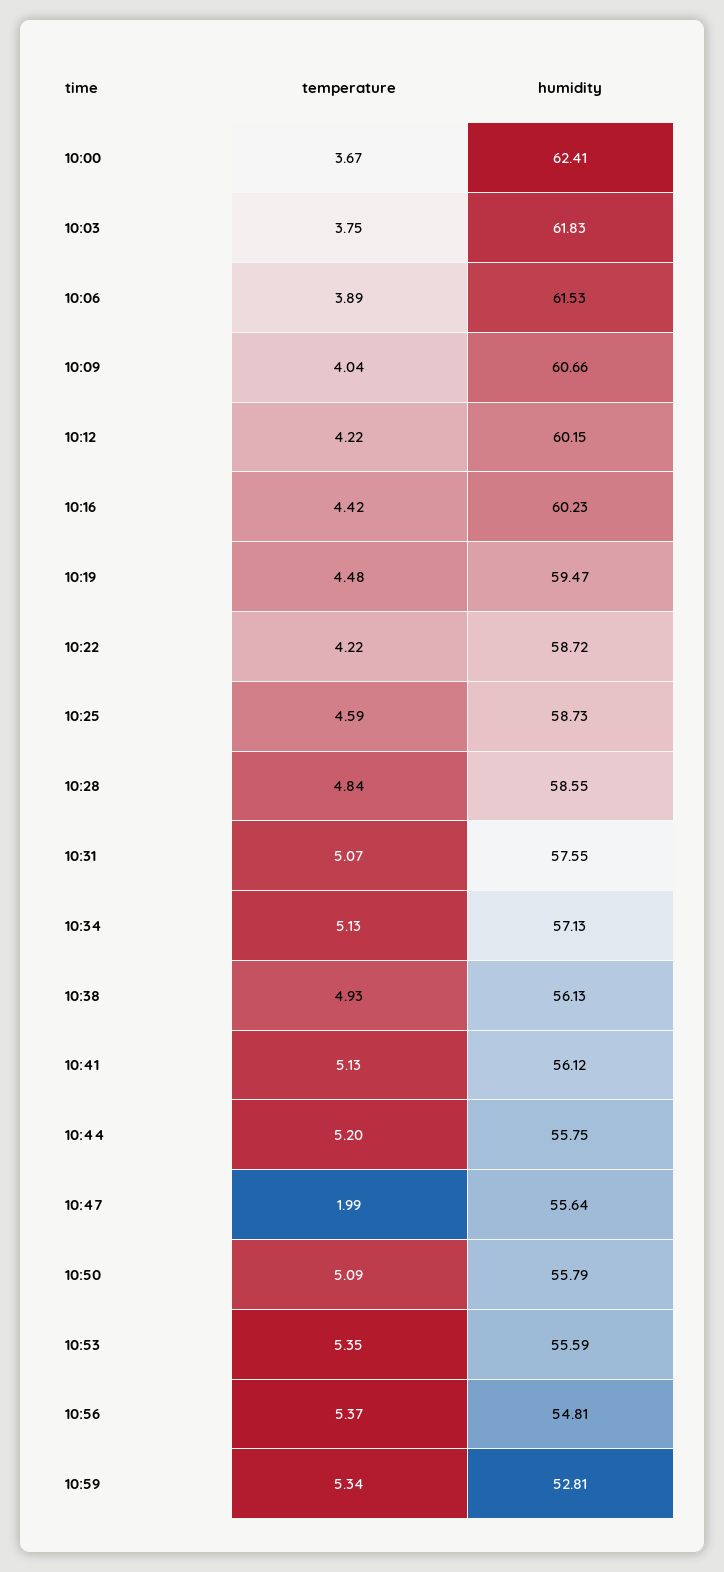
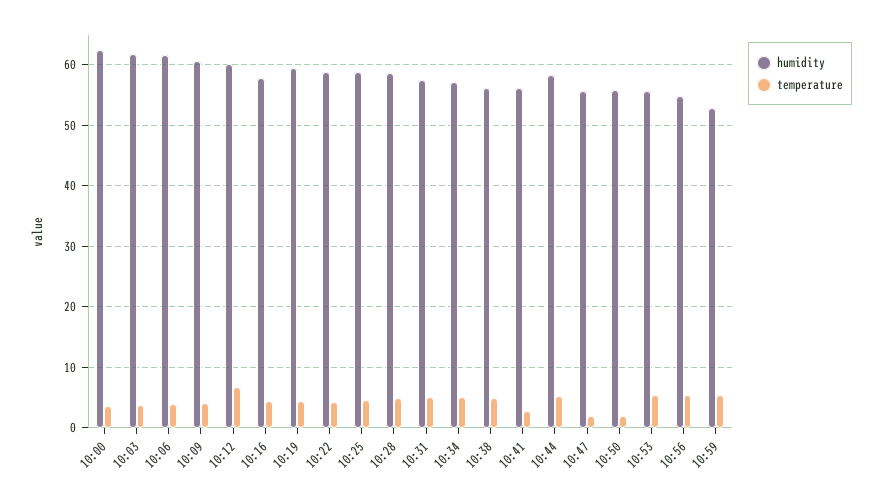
  {
    "temperature": {
      "10:00": 3.67,
      "10:03": 3.75,
      "10:06": 3.89,
      "10:09": 4.04,
-     "10:12": 4.22,
+     "10:12": 7,
      "10:16": 4.42,
      "10:19": 4.48,
      "10:22": 4.22,
      "10:25": 4.59,
      "10:28": 4.84,
      "10:31": 5.07,
      "10:34": 5.13,
      "10:38": 4.93,
-     "10:41": 5.13,
+     "10:41": 3,
      "10:44": 5.2,
      "10:47": 1.99,
-     "10:50": 5.09,
+     "10:50": 2,
      "10:53": 5.35,
      "10:56": 5.37,
      "10:59": 5.34
    },
    "humidity": {
      "10:00": 62.41,
      "10:03": 61.83,
      "10:06": 61.53,
      "10:09": 60.66,
      "10:12": 60.15,
-     "10:16": 60.23,
+     "10:16": 58,
      "10:19": 59.47,
      "10:22": 58.72,
      "10:25": 58.73,
      "10:28": 58.55,
      "10:31": 57.55,
      "10:34": 57.13,
      "10:38": 56.13,
      "10:41": 56.12,
-     "10:44": 55.75,
+     "10:44": 58,
      "10:47": 55.64,
      "10:50": 55.79,
      "10:53": 55.59,
      "10:56": 54.81,
      "10:59": 52.81
    }
  }

